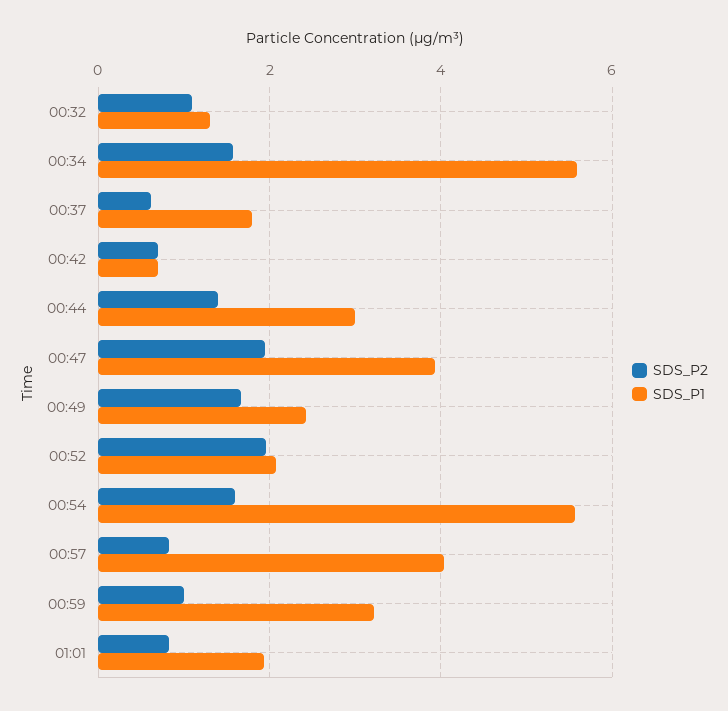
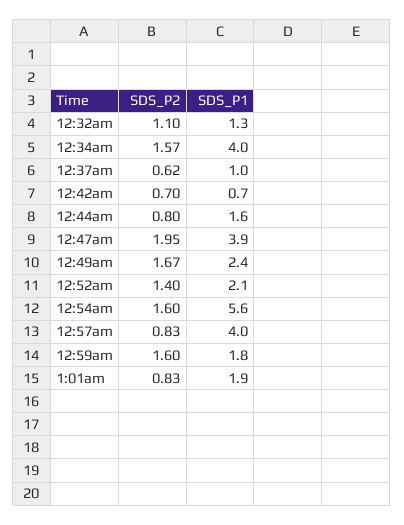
  {
    "SDS_P2": {
      "00:32": 1.1,
      "00:34": 1.57,
      "00:37": 0.62,
      "00:42": 0.7,
-     "00:44": 1.4,
+     "00:44": 0.8,
      "00:47": 1.95,
      "00:49": 1.67,
-     "00:52": 2,
+     "00:52": 1.4,
      "00:54": 1.6,
      "00:57": 0.83,
-     "00:59": 1,
+     "00:59": 1.6,
      "01:01": 0.83
    },
    "SDS_P1": {
      "00:32": 1.3,
-     "00:34": 5.6,
+     "00:34": 4,
-     "00:37": 1.8,
+     "00:37": 1,
      "00:42": 0.7,
-     "00:44": 3,
+     "00:44": 1.6,
      "00:47": 3.9,
      "00:49": 2.4,
      "00:52": 2.1,
      "00:54": 5.6,
      "00:57": 4,
-     "00:59": 3.2,
+     "00:59": 1.8,
      "01:01": 1.9
    }
  }

